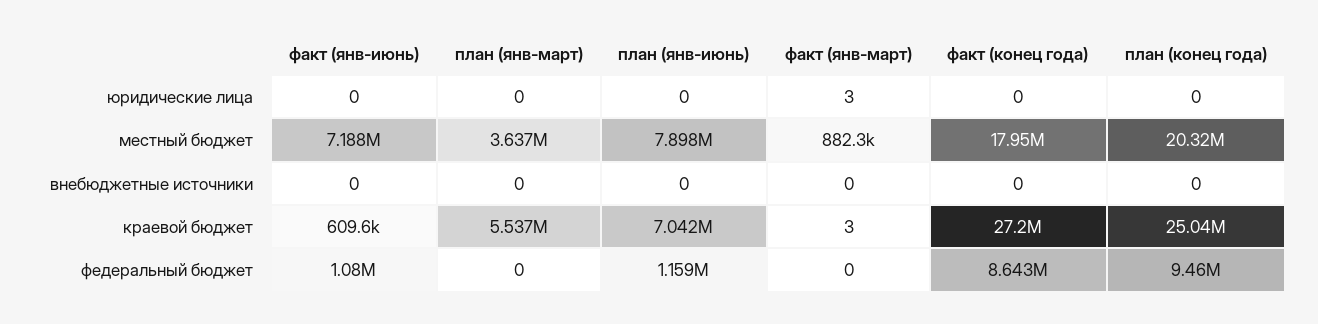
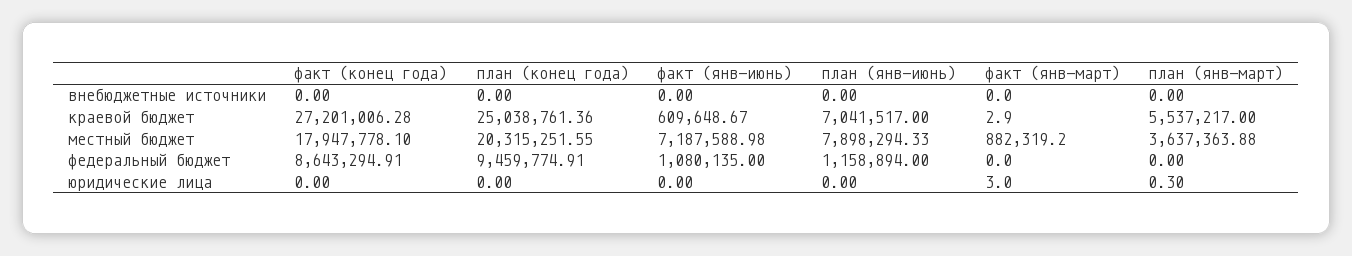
  {
    "факт (янв-июнь)": {
      "юридические лица": 0,
      "местный бюджет": 7187588.98,
      "внебюджетные источники": 0,
      "краевой бюджет": 609648.67,
      "федеральный бюджет": 1080135
    },
    "план (янв-март)": {
-     "юридические лица": 0,
+     "юридические лица": 0.3,
      "местный бюджет": 3637363.88,
      "внебюджетные источники": 0,
      "краевой бюджет": 5537217,
      "федеральный бюджет": 0
    },
    "план (янв-июнь)": {
      "юридические лица": 0,
      "местный бюджет": 7898294.33,
      "внебюджетные источники": 0,
      "краевой бюджет": 7041517,
      "федеральный бюджет": 1158894
    },
    "факт (янв-март)": {
      "юридические лица": 3,
      "местный бюджет": 882319.2,
      "внебюджетные источники": 0,
      "краевой бюджет": 2.9,
      "федеральный бюджет": 0
    },
    "факт (конец года)": {
      "юридические лица": 0,
      "местный бюджет": 17947778.1,
      "внебюджетные источники": 0,
      "краевой бюджет": 27201006.28,
      "федеральный бюджет": 8643294.91
    },
    "план (конец года)": {
      "юридические лица": 0,
      "местный бюджет": 20315251.55,
      "внебюджетные источники": 0,
      "краевой бюджет": 25038761.36,
      "федеральный бюджет": 9459774.91
    }
  }

